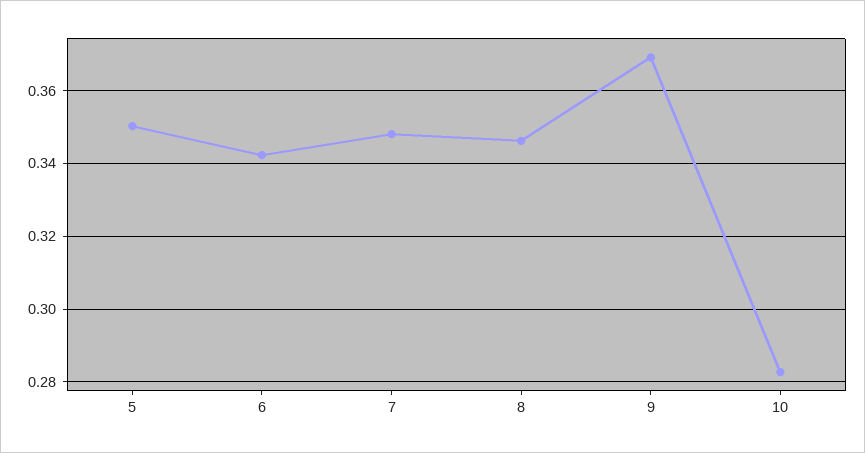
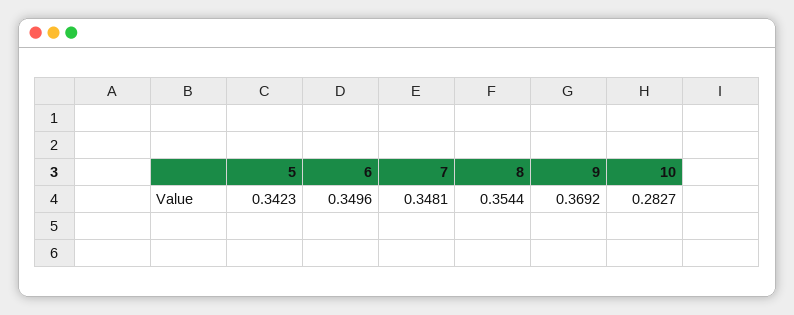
  {
-   "5": 0.35,
+   "5": 0.3423,
-   "6": 0.342,
+   "6": 0.3496,
    "7": 0.3481,
-   "8": 0.346,
+   "8": 0.3544,
    "9": 0.3692,
    "10": 0.2827
  }

